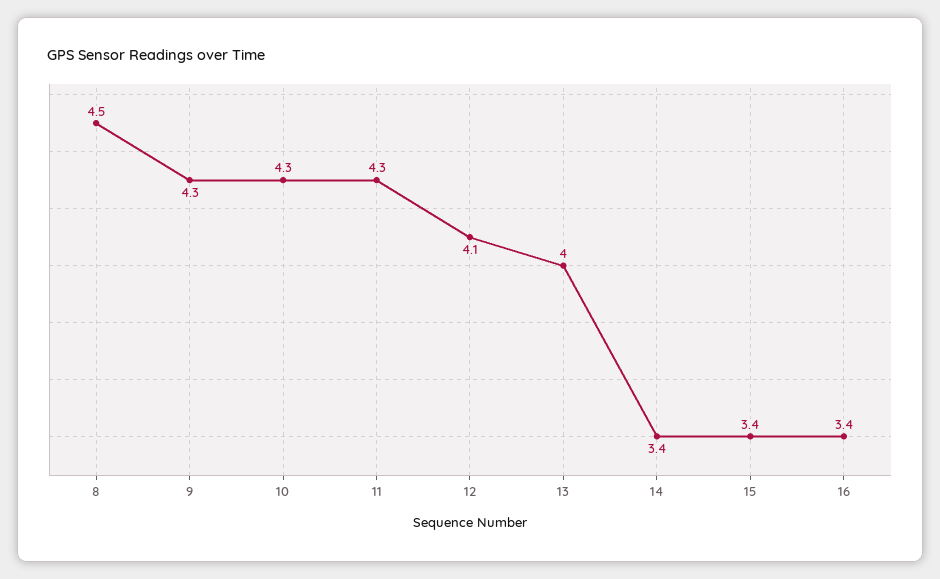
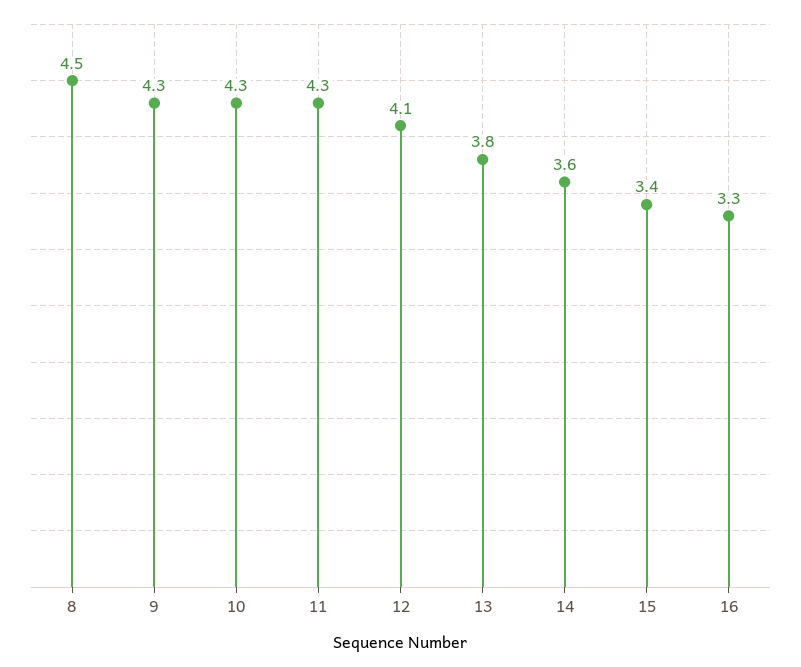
  {
    "8": 4.5,
    "9": 4.3,
    "10": 4.3,
    "11": 4.3,
    "12": 4.1,
-   "13": 4,
+   "13": 3.8,
-   "14": 3.4,
+   "14": 3.6,
    "15": 3.4,
-   "16": 3.4
+   "16": 3.3
  }

